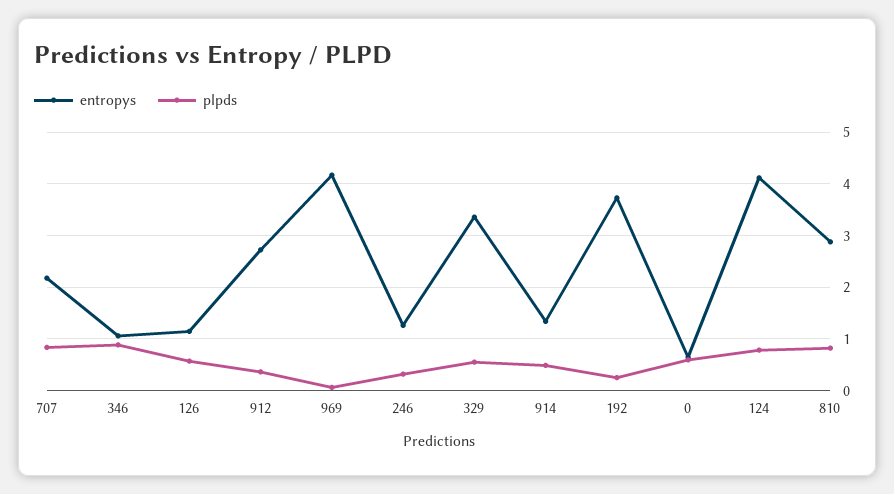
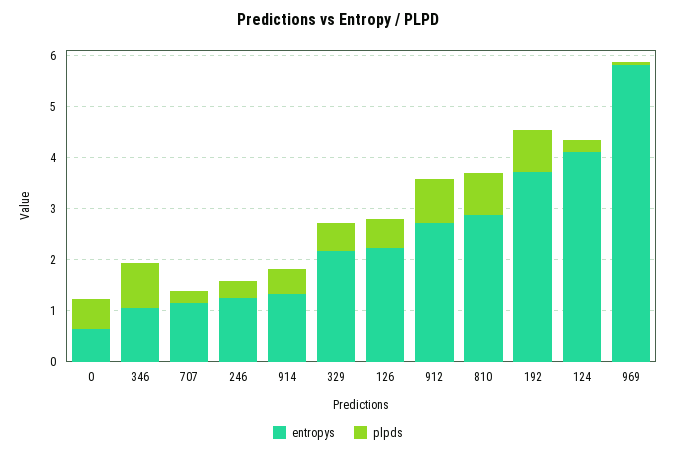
  {
    "entropys": {
-     "707": 2.2,
+     "707": 1.2,
      "346": 1,
-     "126": 1.2,
+     "126": 2.2,
      "912": 2.8,
-     "969": 4.2,
+     "969": 5.8,
      "246": 1.2,
-     "329": 3.4,
+     "329": 2.2,
      "914": 1.4,
      "192": 3.8,
      "0": 0.6,
      "124": 4.2,
      "810": 2.8
    },
    "plpds": {
-     "707": 0.8,
+     "707": 0.2,
      "346": 0.8,
      "126": 0.6,
-     "912": 0.4,
+     "912": 0.8,
      "969": 0,
      "246": 0.4,
      "329": 0.6,
      "914": 0.4,
-     "192": 0.2,
+     "192": 0.8,
      "0": 0.6,
-     "124": 0.8,
+     "124": 0.2,
      "810": 0.8
    }
  }

